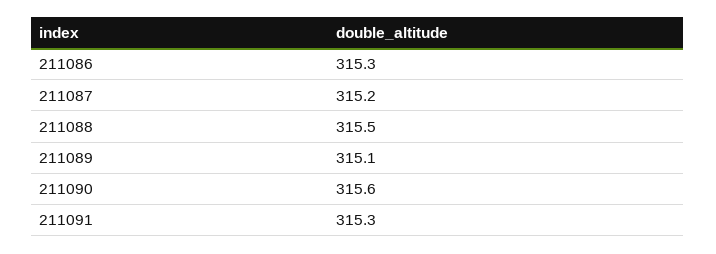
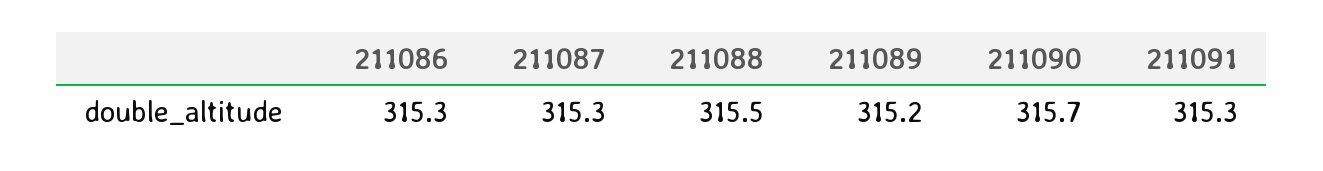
  {
    "211086": 315.3,
-   "211087": 315.2,
+   "211087": 315.3,
    "211088": 315.5,
-   "211089": 315.1,
+   "211089": 315.2,
-   "211090": 315.6,
+   "211090": 315.7,
    "211091": 315.3
  }

